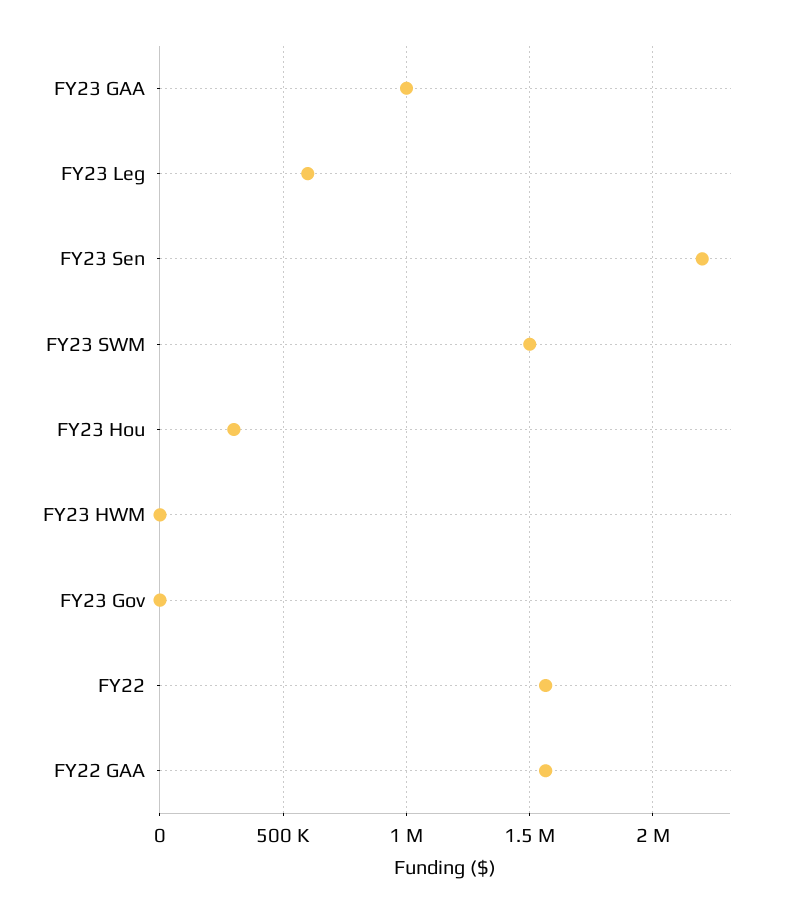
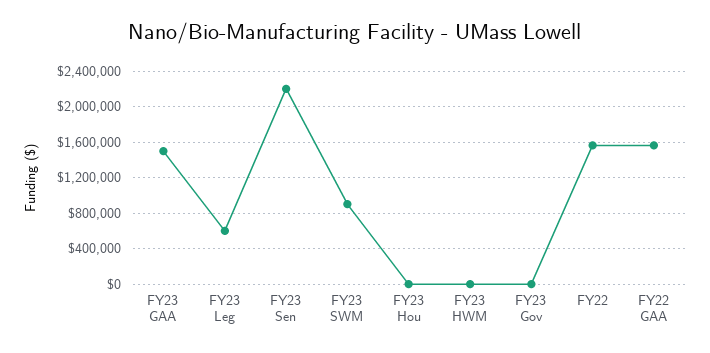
  {
-   "FY23 GAA": 1000000,
+   "FY23 GAA": 1500000,
    "FY23 Leg": 600000,
    "FY23 Sen": 2200000,
-   "FY23 SWM": 1500000,
+   "FY23 SWM": 900000,
-   "FY23 Hou": 300000,
+   "FY23 Hou": 0,
    "FY23 HWM": 0,
    "FY23 Gov": 0,
    "FY22": 1550000,
    "FY22 GAA": 1550000
  }

